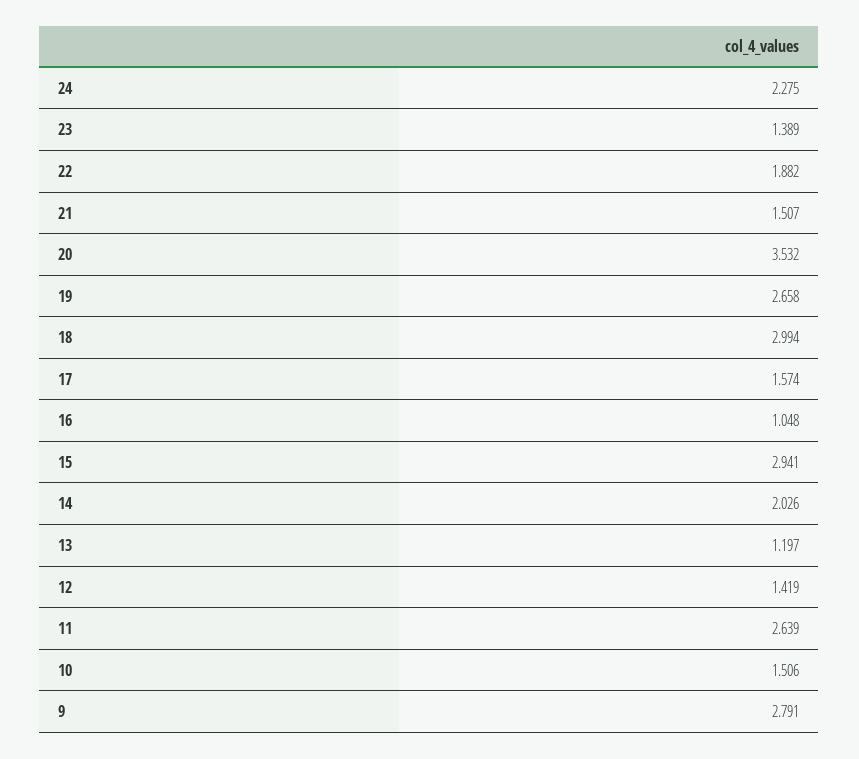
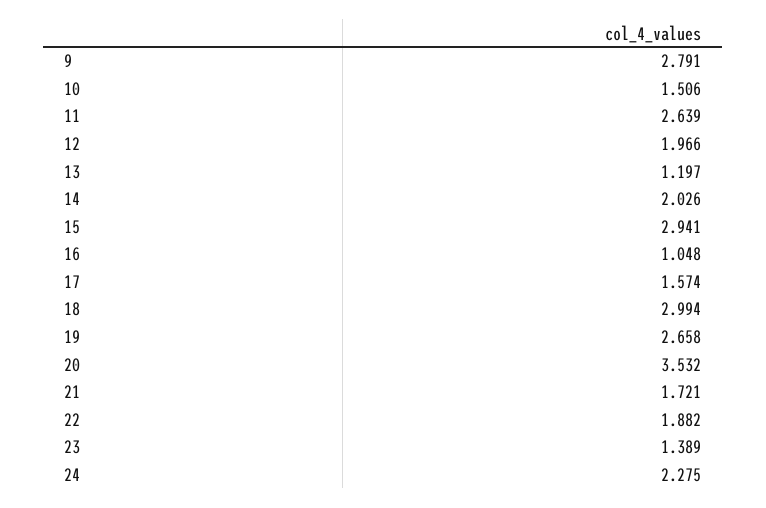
  {
    "24": 2.275,
    "23": 1.389,
    "22": 1.882,
-   "21": 1.507,
+   "21": 1.721,
    "20": 3.532,
    "19": 2.658,
    "18": 2.994,
    "17": 1.574,
    "16": 1.048,
    "15": 2.941,
    "14": 2.026,
    "13": 1.197,
-   "12": 1.419,
+   "12": 1.966,
    "11": 2.639,
    "10": 1.506,
    "9": 2.791
  }

